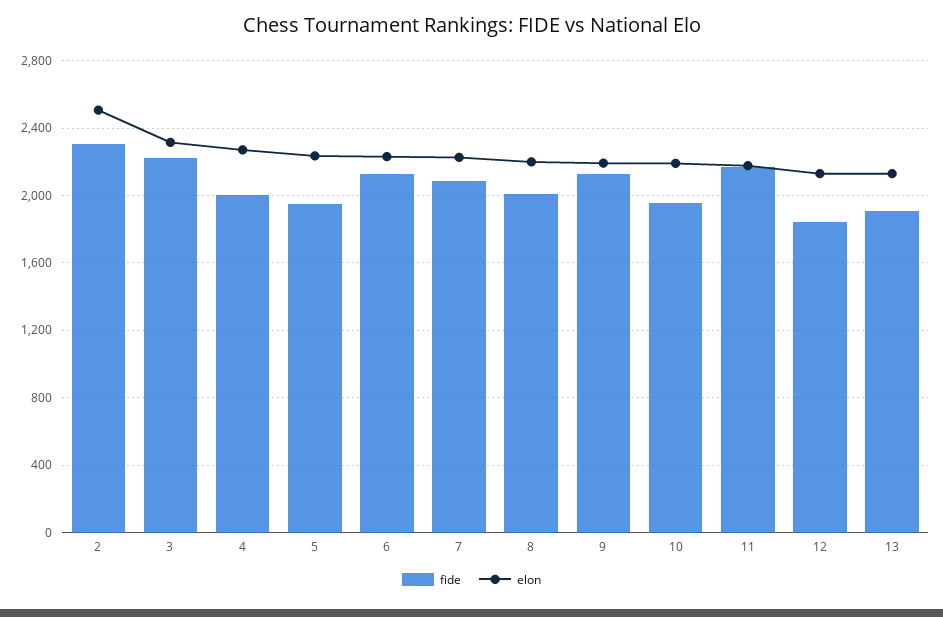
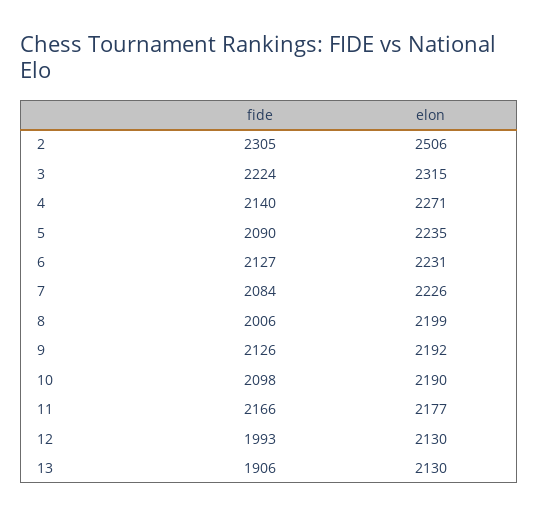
  {
    "fide": {
      "2": 2305,
      "3": 2224,
-     "4": 2000,
+     "4": 2140,
-     "5": 1950,
+     "5": 2090,
      "6": 2127,
      "7": 2084,
      "8": 2006,
      "9": 2126,
-     "10": 1950,
+     "10": 2098,
      "11": 2166,
-     "12": 1850,
+     "12": 1993,
      "13": 1906
    },
    "elon": {
      "2": 2506,
      "3": 2315,
      "4": 2271,
      "5": 2235,
      "6": 2231,
      "7": 2226,
      "8": 2199,
      "9": 2192,
      "10": 2190,
      "11": 2177,
      "12": 2130,
      "13": 2130
    }
  }

